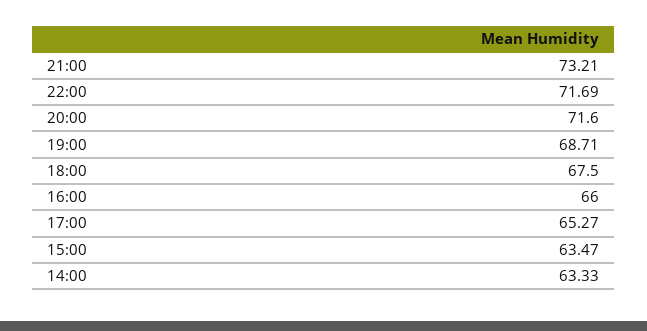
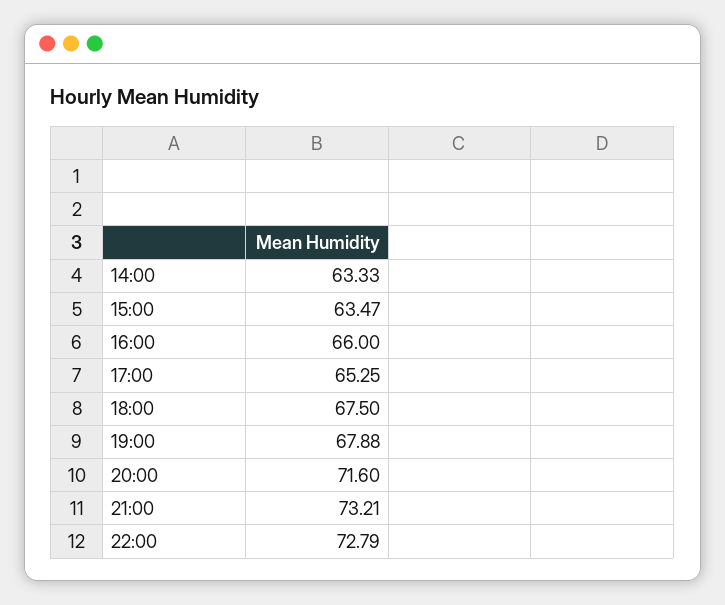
  {
    "21:00": 73.21,
-   "22:00": 71.69,
+   "22:00": 72.79,
    "20:00": 71.6,
-   "19:00": 68.71,
+   "19:00": 67.88,
    "18:00": 67.5,
    "16:00": 66,
-   "17:00": 65.27,
+   "17:00": 65.25,
    "15:00": 63.47,
    "14:00": 63.33
  }

